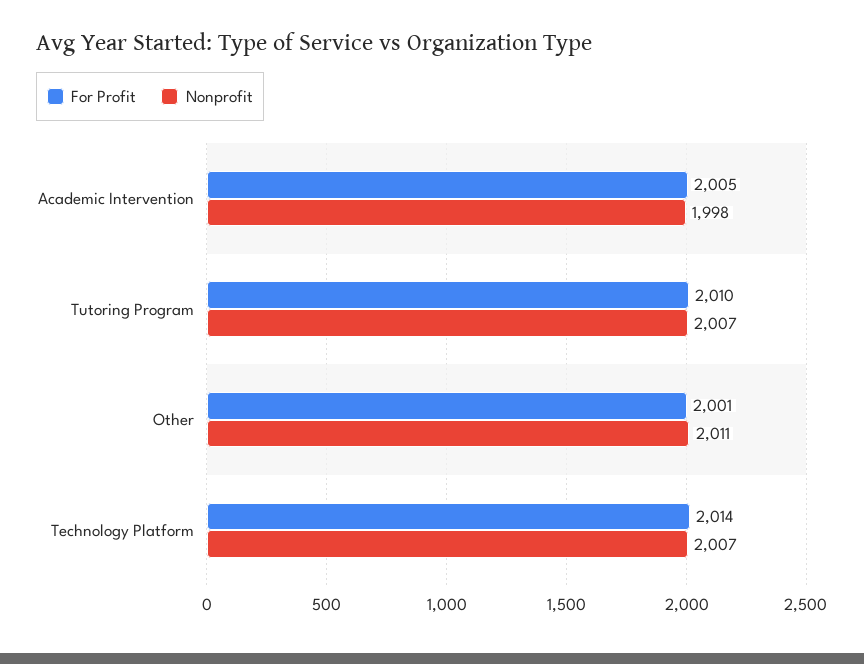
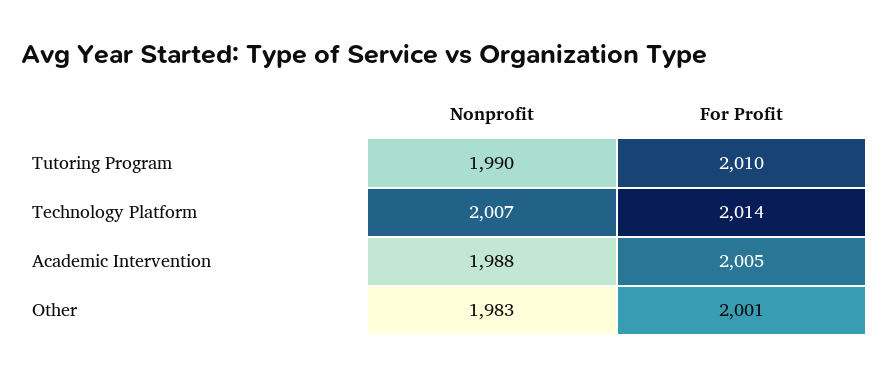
  {
    "For Profit": {
      "Academic Intervention": 2005,
      "Tutoring Program": 2010,
      "Other": 2001,
      "Technology Platform": 2014
    },
    "Nonprofit": {
-     "Academic Intervention": 1998,
+     "Academic Intervention": 1988,
-     "Tutoring Program": 2007,
+     "Tutoring Program": 1990,
-     "Other": 2011,
+     "Other": 1983,
      "Technology Platform": 2007
    }
  }

